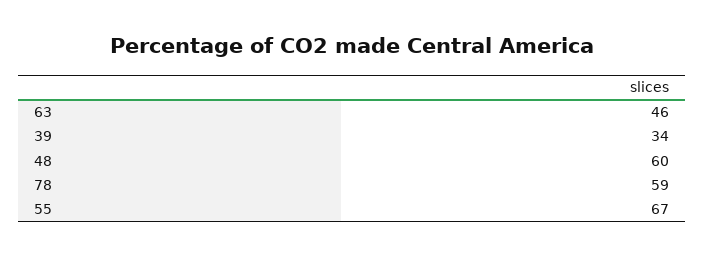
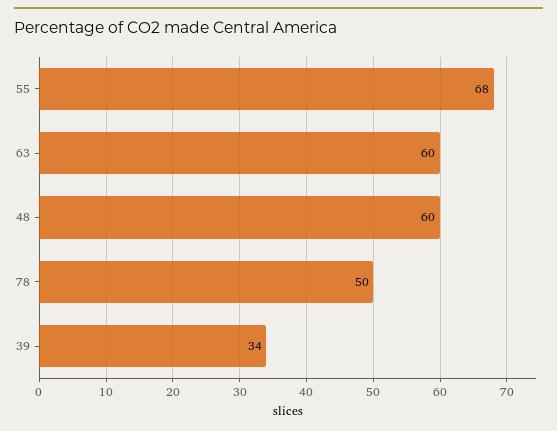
  {
-   "63": 46,
+   "63": 60,
    "39": 34,
    "48": 60,
-   "78": 59,
+   "78": 50,
-   "55": 67
+   "55": 68
  }

